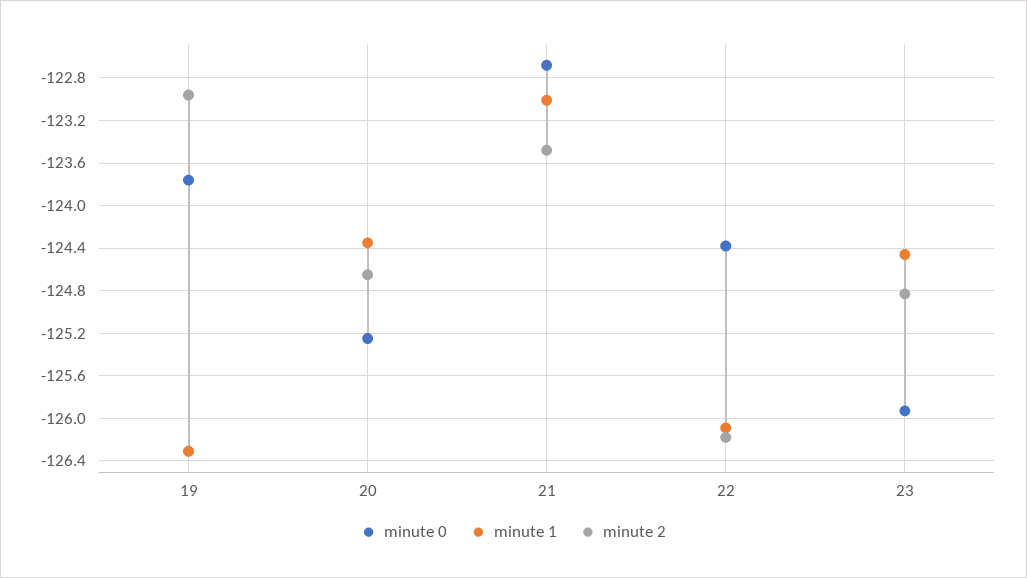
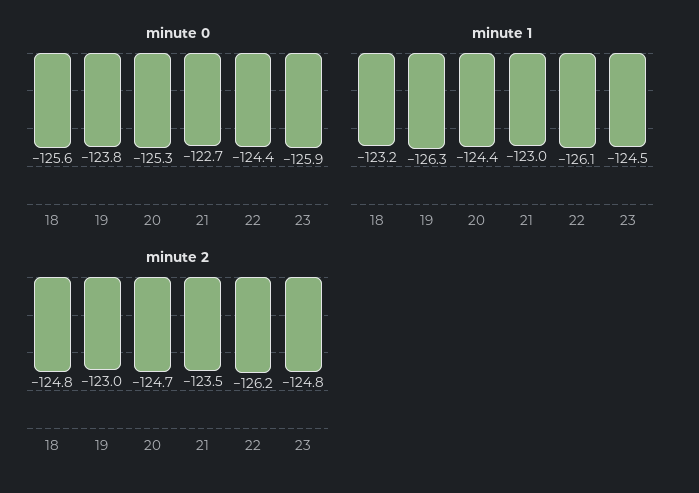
  {
    "minute 0": {
      "19": -123.8,
      "20": -125.3,
      "21": -122.7,
      "22": -124.4,
-     "23": -125.9
+     "23": -125.9,
+     "18": -125.6
    },
    "minute 1": {
      "19": -126.3,
      "20": -124.4,
      "21": -123,
      "22": -126.1,
-     "23": -124.5
+     "23": -124.5,
+     "18": -123.2
    },
    "minute 2": {
      "19": -123,
      "20": -124.7,
      "21": -123.5,
      "22": -126.2,
-     "23": -124.8
+     "23": -124.8,
+     "18": -124.8
    }
  }

